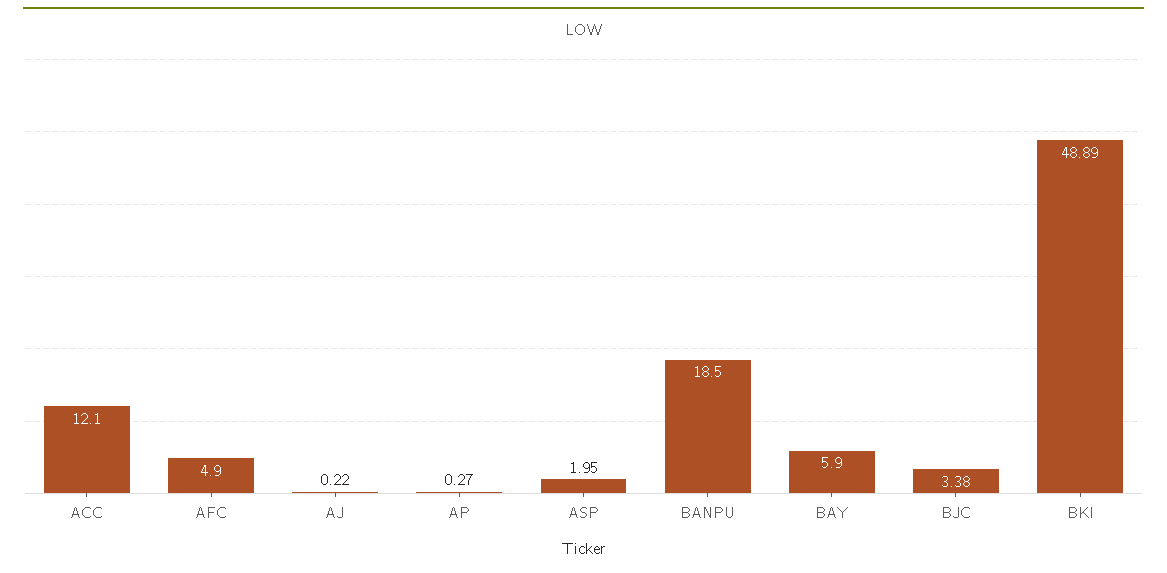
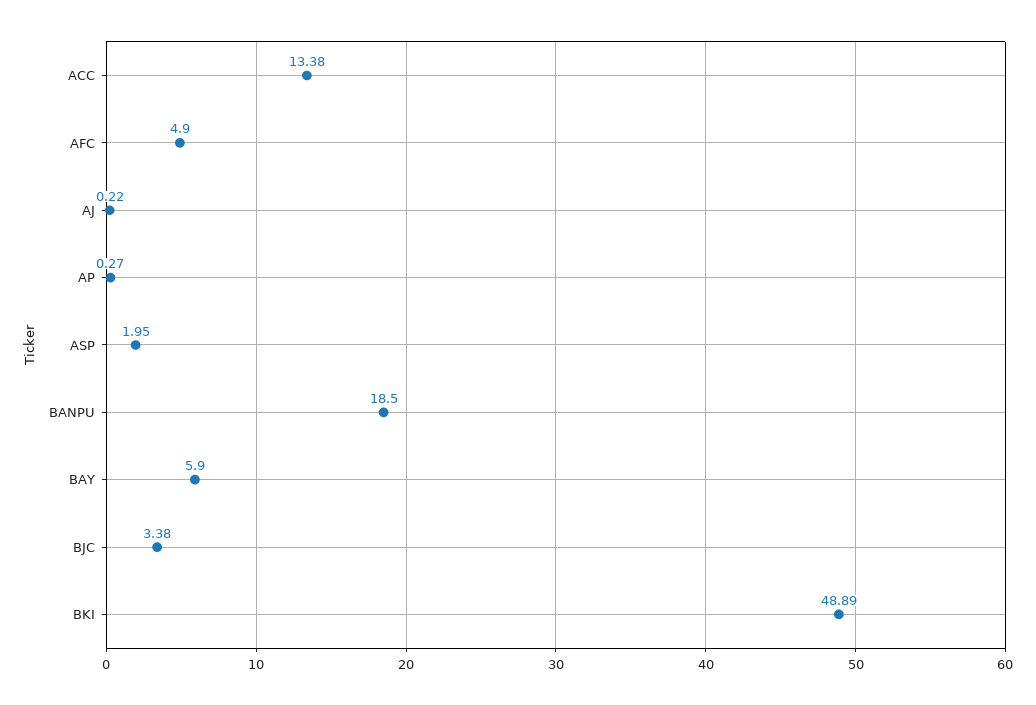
  {
-   "ACC": 12.1,
+   "ACC": 13.38,
    "AFC": 4.9,
    "AJ": 0.22,
    "AP": 0.27,
    "ASP": 1.95,
    "BANPU": 18.5,
    "BAY": 5.9,
    "BJC": 3.38,
    "BKI": 48.89
  }

